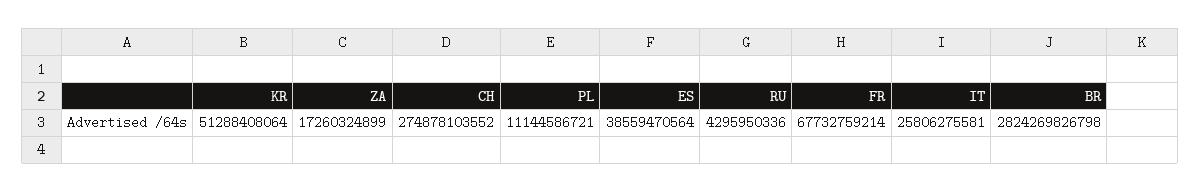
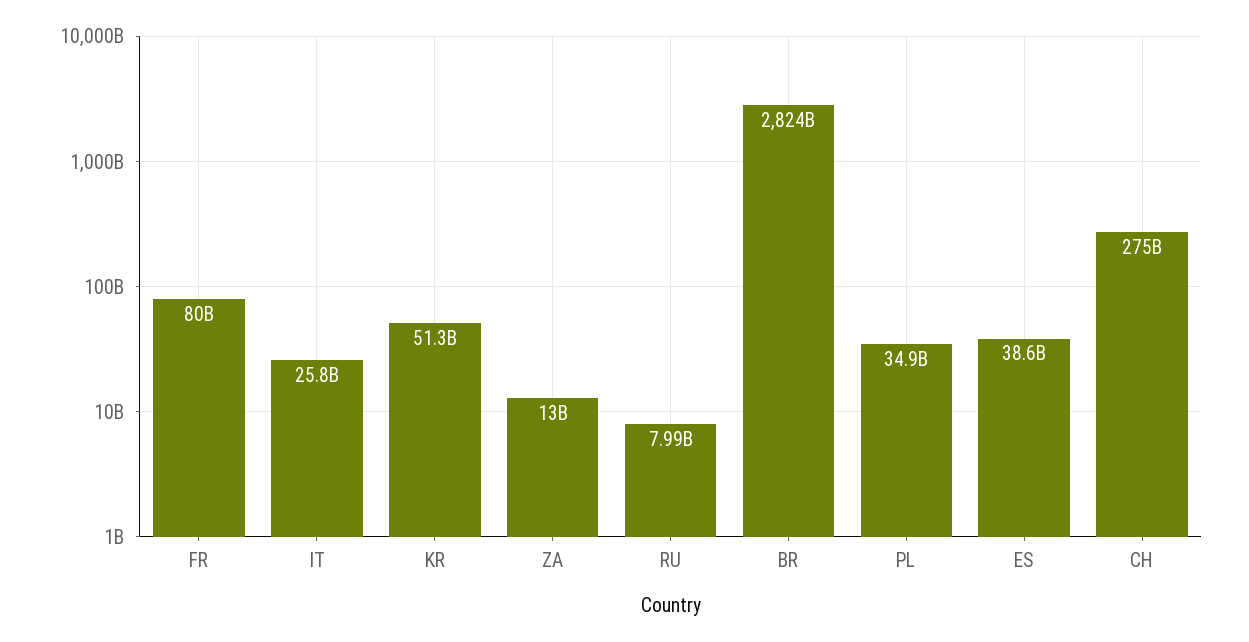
  {
    "KR": 51288408064,
-   "ZA": 17260324899,
+   "ZA": 13000000000,
    "CH": 274878103552,
-   "PL": 11144586721,
+   "PL": 34900000000,
    "ES": 38559470564,
-   "RU": 4295950336,
+   "RU": 7990000000,
-   "FR": 67732759214,
+   "FR": 80000000000,
    "IT": 25806275581,
    "BR": 2824269826798
  }

